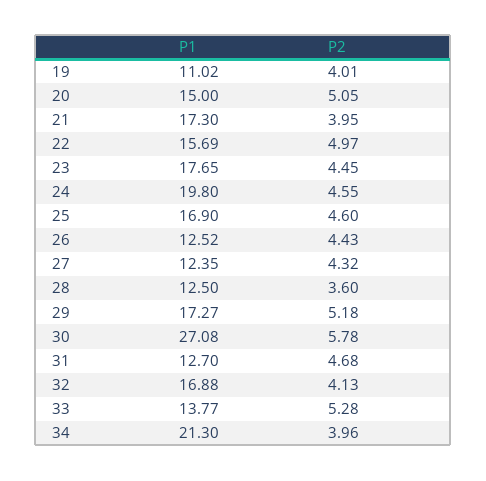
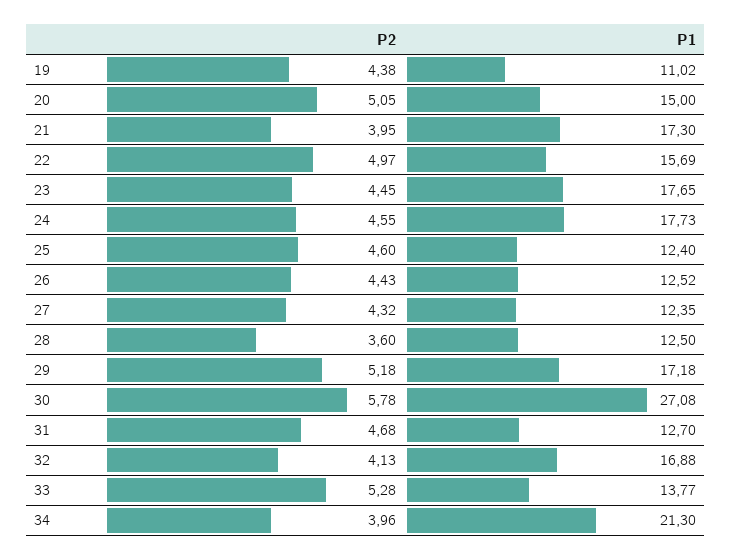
  {
    "P1": {
      "19": 11.02,
      "20": 15,
      "21": 17.3,
      "22": 15.69,
      "23": 17.65,
-     "24": 19.8,
+     "24": 17.73,
-     "25": 16.9,
+     "25": 12.4,
      "26": 12.52,
      "27": 12.35,
      "28": 12.5,
-     "29": 17.27,
+     "29": 17.18,
      "30": 27.08,
      "31": 12.7,
      "32": 16.88,
      "33": 13.77,
      "34": 21.3
    },
    "P2": {
-     "19": 4.01,
+     "19": 4.38,
      "20": 5.05,
      "21": 3.95,
      "22": 4.97,
      "23": 4.45,
      "24": 4.55,
      "25": 4.6,
      "26": 4.43,
      "27": 4.32,
      "28": 3.6,
      "29": 5.18,
      "30": 5.78,
      "31": 4.68,
      "32": 4.13,
      "33": 5.28,
      "34": 3.96
    }
  }

